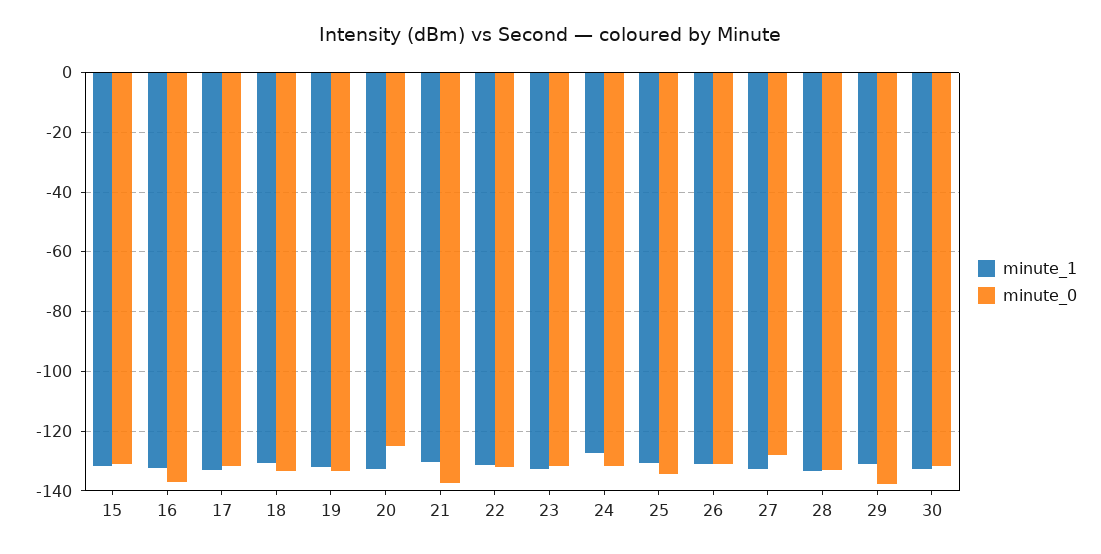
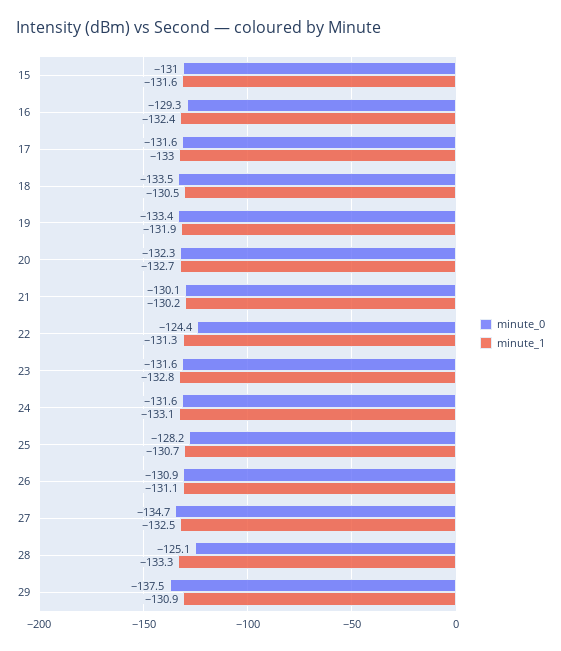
  {
    "minute_1": {
      "15": -131.6,
      "16": -132.4,
      "17": -133,
      "18": -130.5,
      "19": -131.9,
      "20": -132.7,
      "21": -130.2,
      "22": -131.3,
      "23": -132.8,
-     "24": -127.5,
+     "24": -133.1,
      "25": -130.7,
      "26": -131.1,
      "27": -132.5,
      "28": -133.3,
-     "29": -130.9,
+     "29": -130.9
-     "30": -132.5
    },
    "minute_0": {
      "15": -131,
-     "16": -137.5,
+     "16": -129.3,
      "17": -131.6,
      "18": -133.5,
      "19": -133.4,
-     "20": -125,
+     "20": -132.3,
-     "21": -137.5,
+     "21": -130.1,
-     "22": -132.5,
+     "22": -124.4,
      "23": -131.6,
      "24": -131.6,
-     "25": -135,
+     "25": -128.2,
      "26": -130.9,
-     "27": -127.5,
+     "27": -134.7,
-     "28": -132.5,
+     "28": -125.1,
-     "29": -137.5,
+     "29": -137.5
-     "30": -132.5
    }
  }

